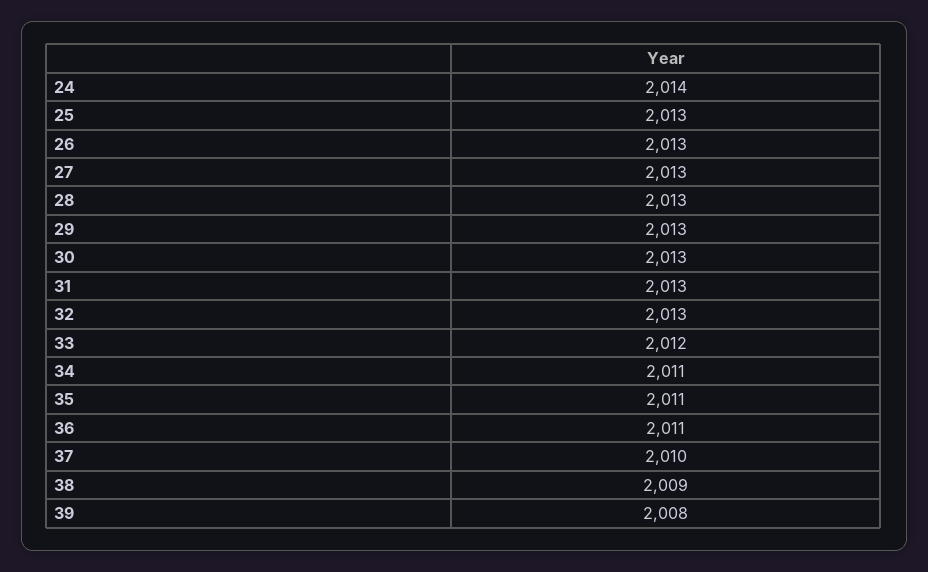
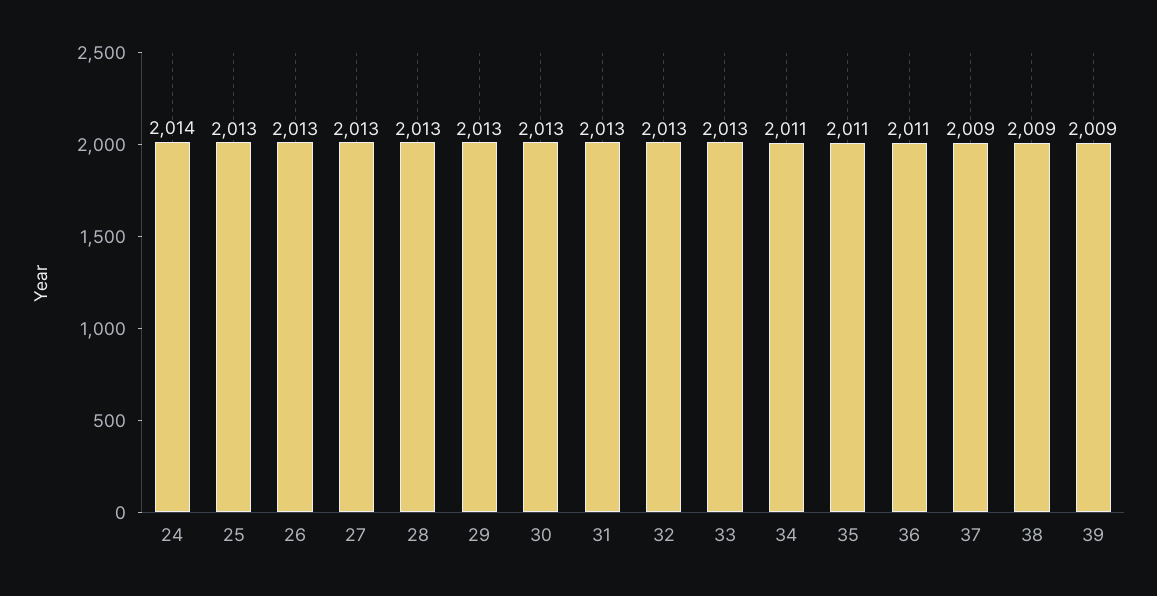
  {
    "24": 2014,
    "25": 2013,
    "26": 2013,
    "27": 2013,
    "28": 2013,
    "29": 2013,
    "30": 2013,
    "31": 2013,
    "32": 2013,
-   "33": 2012,
+   "33": 2013,
    "34": 2011,
    "35": 2011,
    "36": 2011,
-   "37": 2010,
+   "37": 2009,
    "38": 2009,
-   "39": 2008
+   "39": 2009
  }

